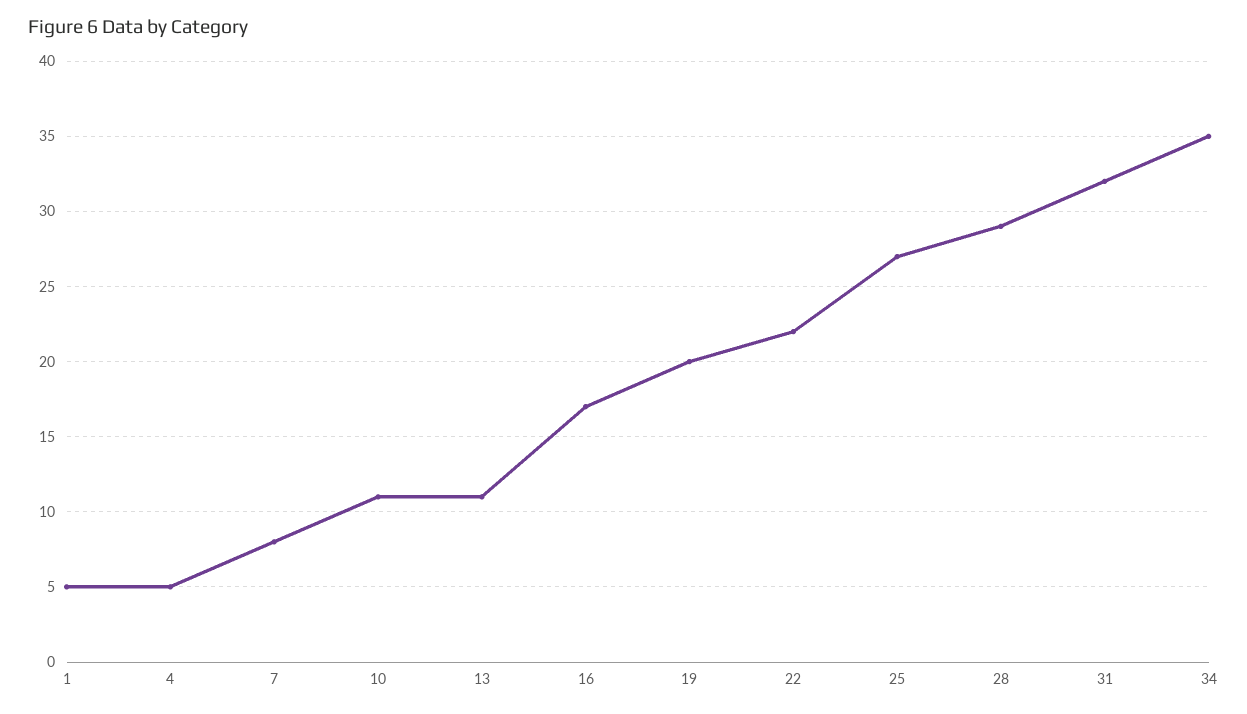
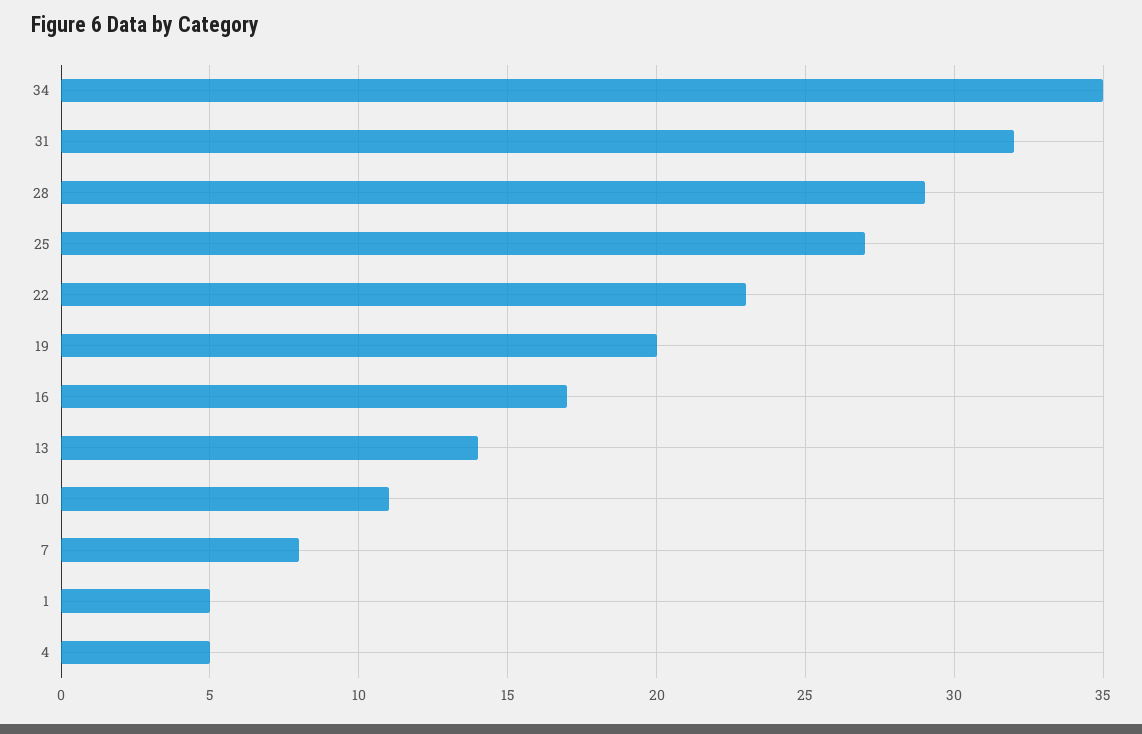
  {
    "1": 5,
    "4": 5,
    "7": 8,
    "10": 11,
-   "13": 11,
+   "13": 14,
    "16": 17,
    "19": 20,
-   "22": 22,
+   "22": 23,
    "25": 27,
    "28": 29,
    "31": 32,
    "34": 35
  }

